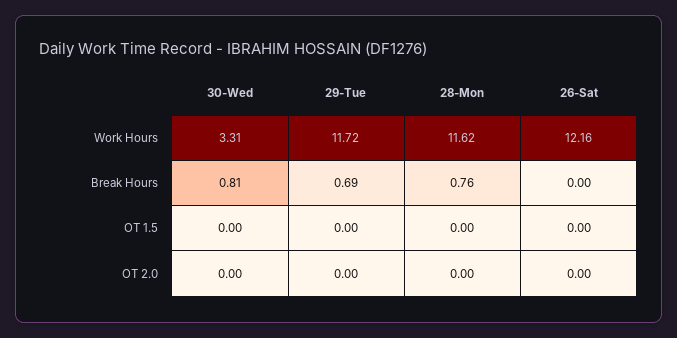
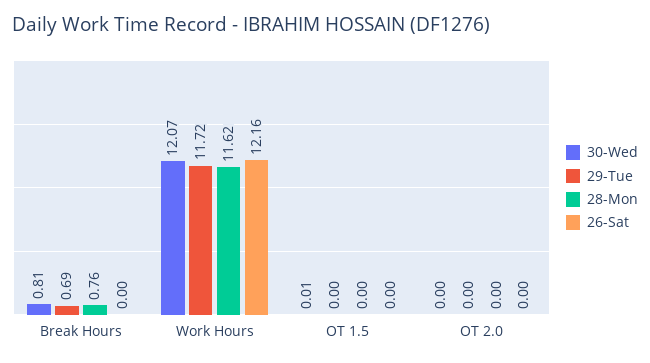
  {
    "30-Wed": {
-     "Work Hours": 3.31,
+     "Work Hours": 12.07,
      "Break Hours": 0.81,
-     "OT 1.5": 0,
+     "OT 1.5": 0.01,
      "OT 2.0": 0
    },
    "29-Tue": {
      "Work Hours": 11.72,
      "Break Hours": 0.69,
      "OT 1.5": 0,
      "OT 2.0": 0
    },
    "28-Mon": {
      "Work Hours": 11.62,
      "Break Hours": 0.76,
      "OT 1.5": 0,
      "OT 2.0": 0
    },
    "26-Sat": {
      "Work Hours": 12.16,
      "Break Hours": 0,
      "OT 1.5": 0,
      "OT 2.0": 0
    }
  }

